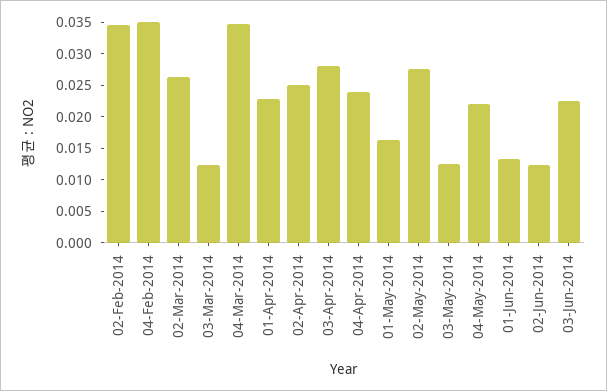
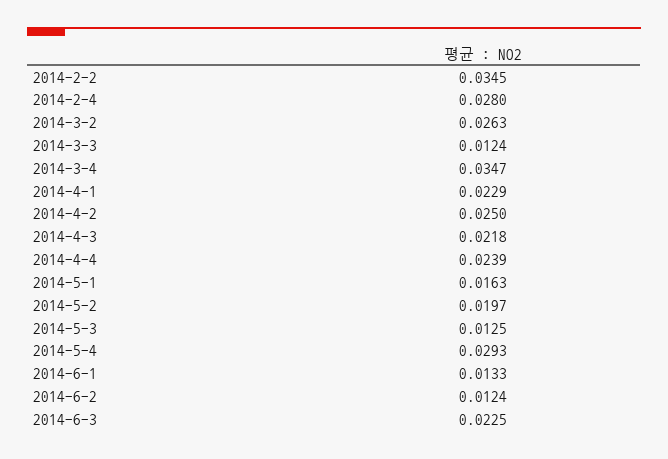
  {
    "02-Feb-2014": 0.0345,
-   "04-Feb-2014": 0.035,
+   "04-Feb-2014": 0.028,
    "02-Mar-2014": 0.0263,
    "03-Mar-2014": 0.0124,
    "04-Mar-2014": 0.0347,
    "01-Apr-2014": 0.0229,
    "02-Apr-2014": 0.025,
-   "03-Apr-2014": 0.0275,
+   "03-Apr-2014": 0.0218,
    "04-Apr-2014": 0.0239,
    "01-May-2014": 0.0163,
-   "02-May-2014": 0.0275,
+   "02-May-2014": 0.0197,
    "03-May-2014": 0.0125,
-   "04-May-2014": 0.0225,
+   "04-May-2014": 0.0293,
    "01-Jun-2014": 0.0133,
    "02-Jun-2014": 0.0124,
    "03-Jun-2014": 0.0225
  }

